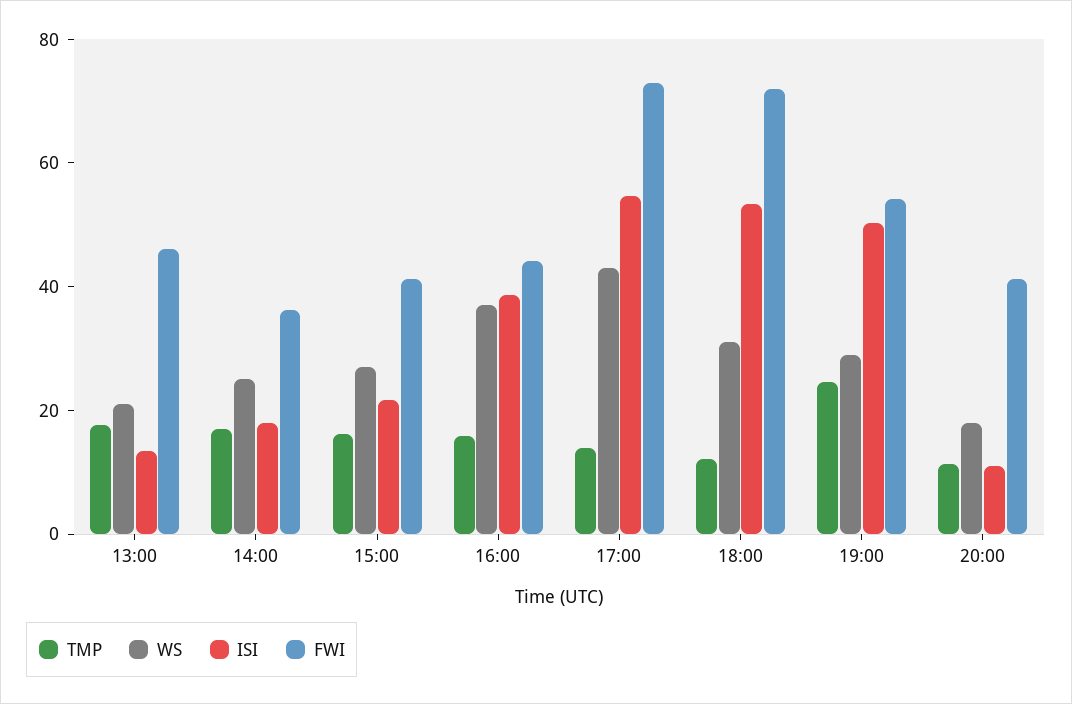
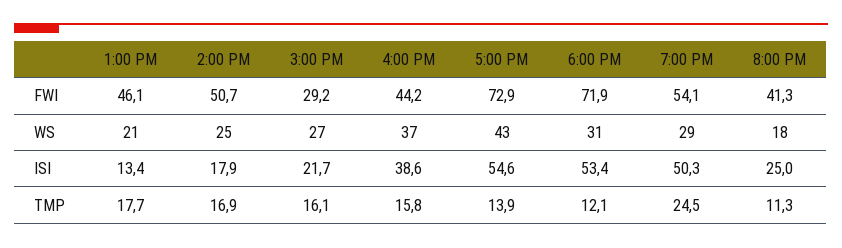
  {
    "TMP": {
      "13:00": 17.7,
      "14:00": 16.9,
      "15:00": 16.1,
      "16:00": 15.8,
      "17:00": 13.9,
      "18:00": 12.1,
      "19:00": 24.5,
      "20:00": 11.3
    },
    "WS": {
      "13:00": 21,
      "14:00": 25,
      "15:00": 27,
      "16:00": 37,
      "17:00": 43,
      "18:00": 31,
      "19:00": 29,
      "20:00": 18
    },
    "ISI": {
      "13:00": 13.4,
      "14:00": 17.9,
      "15:00": 21.7,
      "16:00": 38.6,
      "17:00": 54.6,
      "18:00": 53.4,
      "19:00": 50.3,
-     "20:00": 10
+     "20:00": 25
    },
    "FWI": {
      "13:00": 46.1,
-     "14:00": 35,
+     "14:00": 50.7,
-     "15:00": 40,
+     "15:00": 29.2,
      "16:00": 44.2,
      "17:00": 72.9,
      "18:00": 71.9,
      "19:00": 54.1,
      "20:00": 41.3
    }
  }

